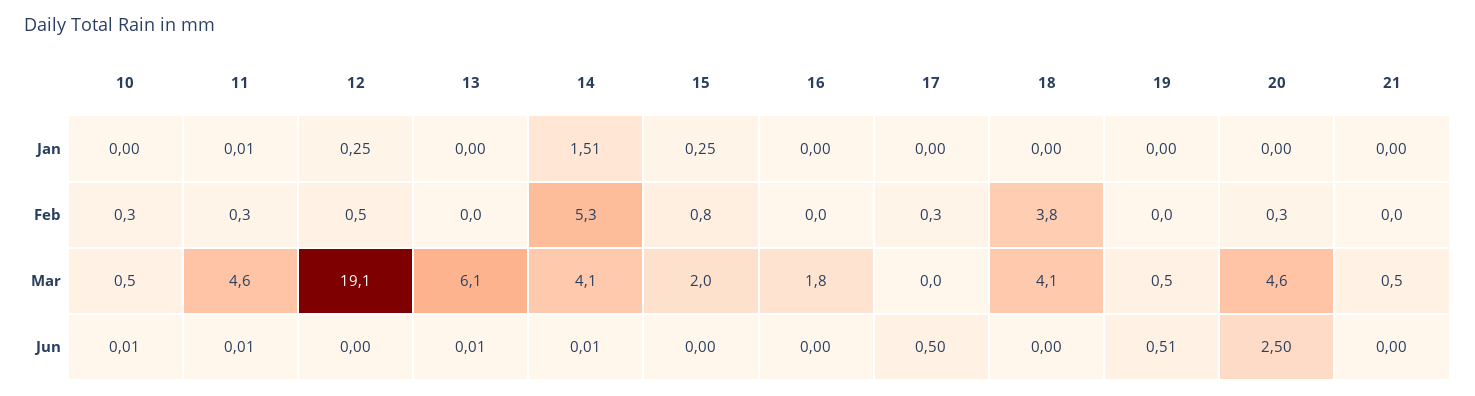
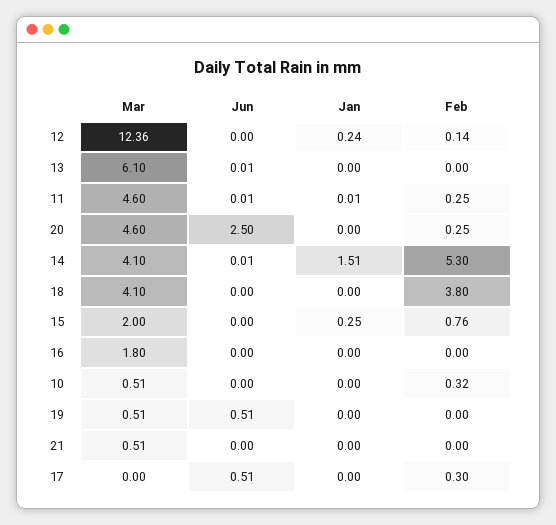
  {
    "10": {
      "Jan": 0,
      "Feb": 0.32,
      "Mar": 0.51,
-     "Jun": 0.01
+     "Jun": 0
    },
    "11": {
      "Jan": 0.01,
      "Feb": 0.25,
      "Mar": 4.6,
      "Jun": 0.01
    },
    "12": {
-     "Jan": 0.25,
+     "Jan": 0.24,
-     "Feb": 0.5,
+     "Feb": 0.14,
-     "Mar": 19.1,
+     "Mar": 12.36,
      "Jun": 0
    },
    "13": {
      "Jan": 0,
      "Feb": 0,
      "Mar": 6.1,
      "Jun": 0.01
    },
    "14": {
      "Jan": 1.51,
      "Feb": 5.3,
      "Mar": 4.1,
      "Jun": 0.01
    },
    "15": {
      "Jan": 0.25,
      "Feb": 0.76,
      "Mar": 2,
      "Jun": 0
    },
    "16": {
      "Jan": 0,
      "Feb": 0,
      "Mar": 1.8,
      "Jun": 0
    },
    "17": {
      "Jan": 0,
      "Feb": 0.3,
      "Mar": 0,
-     "Jun": 0.5
+     "Jun": 0.51
    },
    "18": {
      "Jan": 0,
      "Feb": 3.8,
      "Mar": 4.1,
      "Jun": 0
    },
    "19": {
      "Jan": 0,
      "Feb": 0,
      "Mar": 0.51,
      "Jun": 0.51
    },
    "20": {
      "Jan": 0,
      "Feb": 0.25,
      "Mar": 4.6,
      "Jun": 2.5
    },
    "21": {
      "Jan": 0,
      "Feb": 0,
      "Mar": 0.51,
      "Jun": 0
    }
  }

